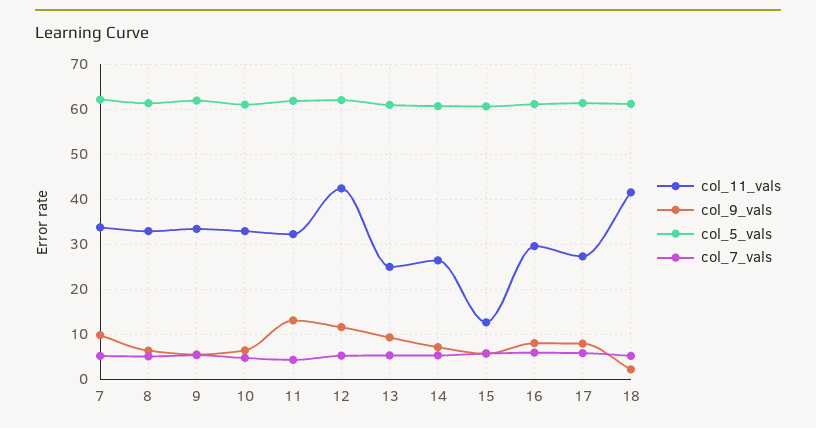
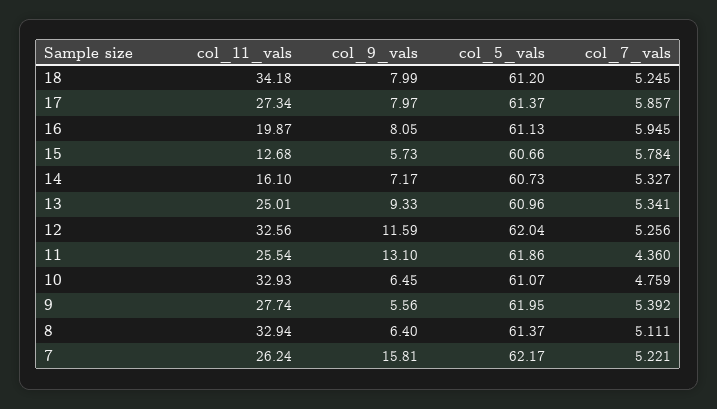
  {
    "col_11_vals": {
-     "7": 34,
+     "7": 26.24,
      "8": 32.94,
-     "9": 34,
+     "9": 27.74,
      "10": 32.93,
-     "11": 32,
+     "11": 25.54,
-     "12": 42,
+     "12": 32.56,
      "13": 25.01,
-     "14": 26,
+     "14": 16.1,
      "15": 12.68,
-     "16": 30,
+     "16": 19.87,
      "17": 27.34,
-     "18": 42
+     "18": 34.18
    },
    "col_9_vals": {
-     "7": 10,
+     "7": 15.81,
      "8": 6.4,
      "9": 5.56,
      "10": 6.45,
      "11": 13.1,
      "12": 11.59,
      "13": 9.33,
      "14": 7.17,
      "15": 5.73,
      "16": 8.05,
      "17": 7.97,
-     "18": 2
+     "18": 7.99
    },
    "col_5_vals": {
      "7": 62.17,
      "8": 61.37,
      "9": 61.95,
      "10": 61.07,
      "11": 61.86,
      "12": 62.04,
      "13": 60.96,
      "14": 60.73,
      "15": 60.66,
      "16": 61.13,
      "17": 61.37,
      "18": 61.2
    },
    "col_7_vals": {
      "7": 5.221,
      "8": 5.111,
      "9": 5.392,
      "10": 4.759,
      "11": 4.36,
      "12": 5.256,
      "13": 5.341,
      "14": 5.327,
      "15": 5.784,
      "16": 5.945,
      "17": 5.857,
      "18": 5.245
    }
  }

